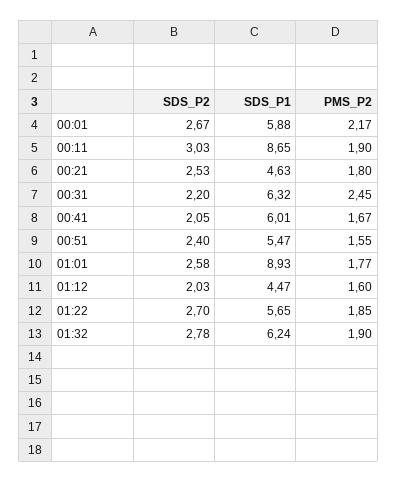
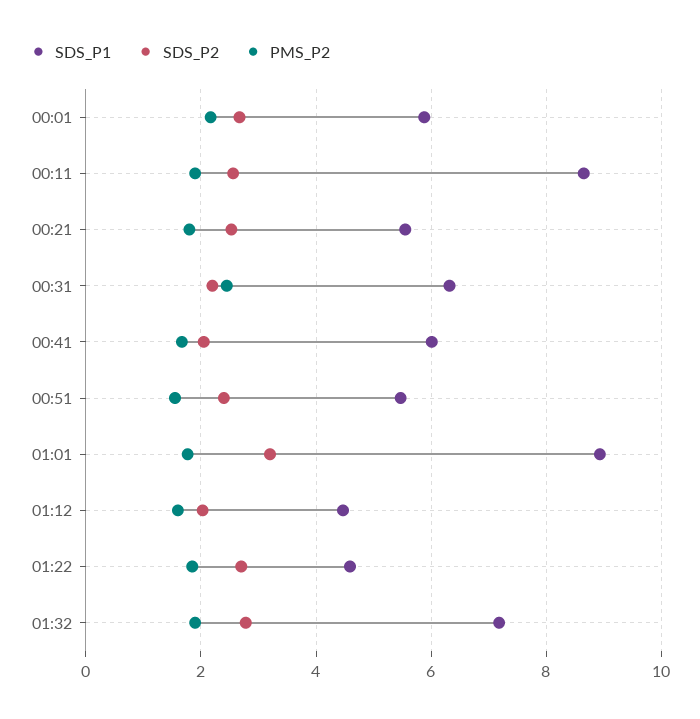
  {
    "SDS_P2": {
      "00:01": 2.67,
-     "00:11": 3.03,
+     "00:11": 2.6,
      "00:21": 2.53,
      "00:31": 2.2,
      "00:41": 2.05,
      "00:51": 2.4,
-     "01:01": 2.58,
+     "01:01": 3.2,
      "01:12": 2.03,
      "01:22": 2.7,
      "01:32": 2.78
    },
    "SDS_P1": {
      "00:01": 5.88,
      "00:11": 8.65,
-     "00:21": 4.63,
+     "00:21": 5.6,
      "00:31": 6.32,
      "00:41": 6.01,
      "00:51": 5.47,
      "01:01": 8.93,
      "01:12": 4.47,
-     "01:22": 5.65,
+     "01:22": 4.6,
-     "01:32": 6.24
+     "01:32": 7.2
    },
    "PMS_P2": {
      "00:01": 2.17,
      "00:11": 1.9,
      "00:21": 1.8,
      "00:31": 2.45,
      "00:41": 1.67,
      "00:51": 1.55,
      "01:01": 1.77,
      "01:12": 1.6,
      "01:22": 1.85,
      "01:32": 1.9
    }
  }

